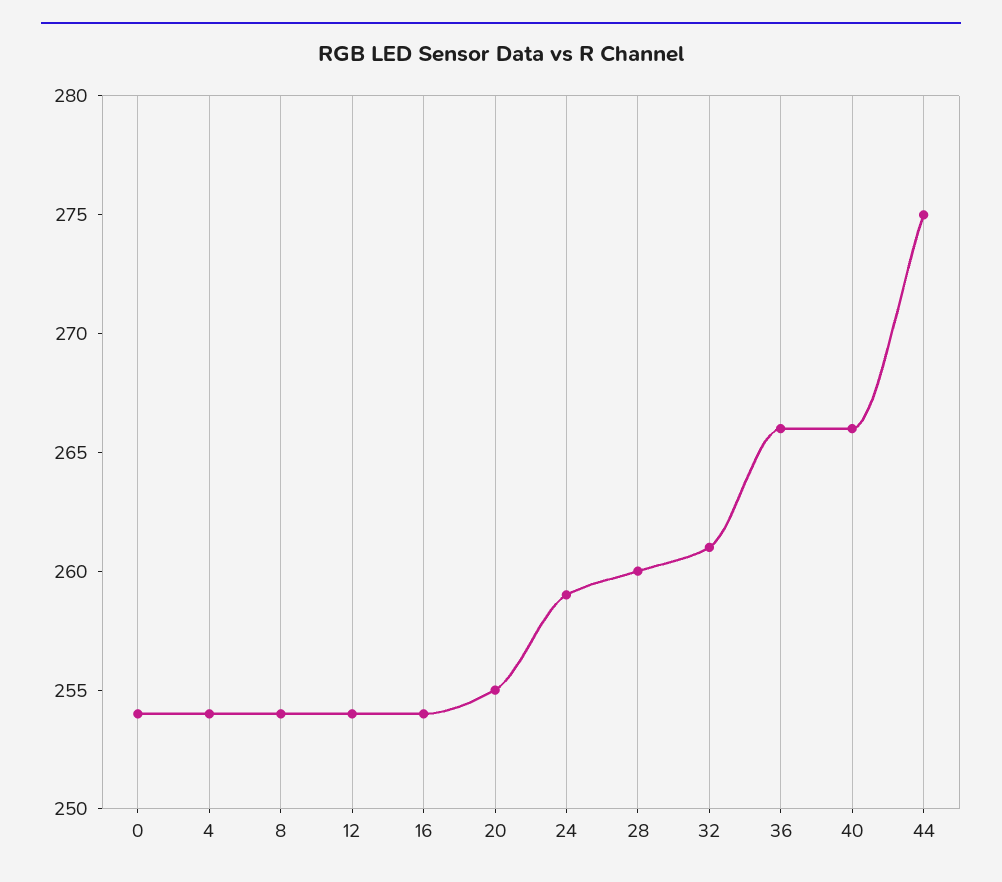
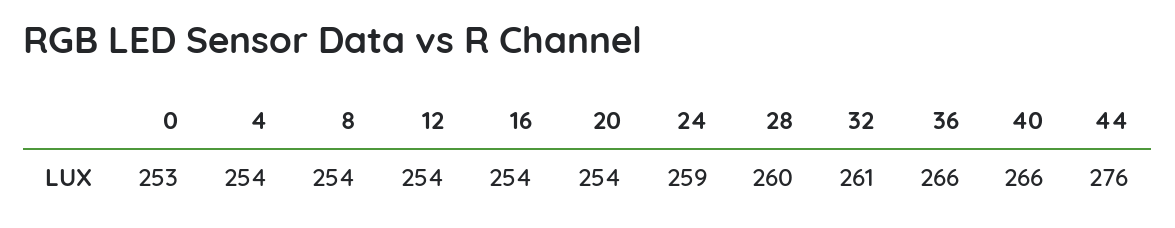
  {
-   "0": 254,
+   "0": 253,
    "4": 254,
    "8": 254,
    "12": 254,
    "16": 254,
-   "20": 255,
+   "20": 254,
    "24": 259,
    "28": 260,
    "32": 261,
    "36": 266,
    "40": 266,
-   "44": 275
+   "44": 276
  }

